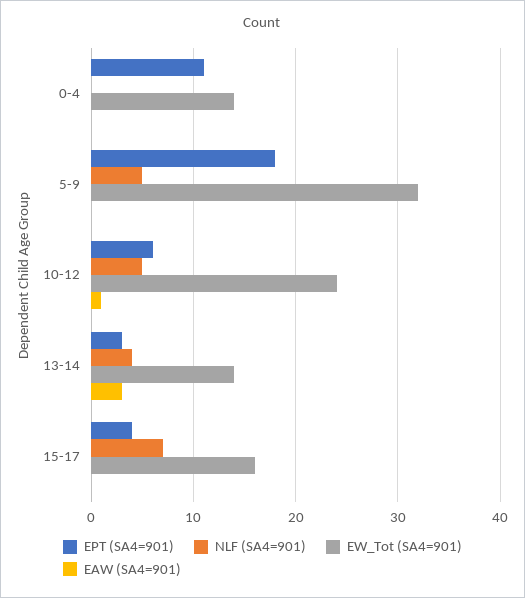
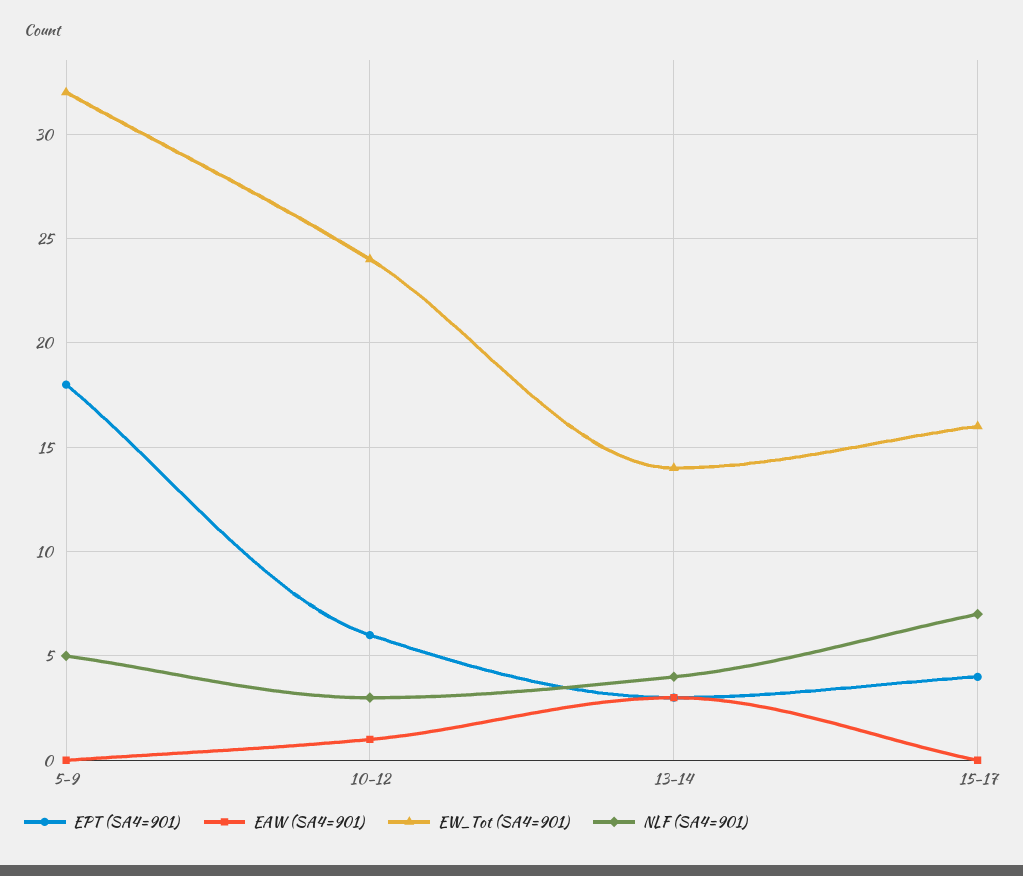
  {
    "EPT (SA4=901)": {
-     "0-4": 11,
      "5-9": 18,
      "10-12": 6,
      "13-14": 3,
      "15-17": 4
    },
    "NLF (SA4=901)": {
-     "0-4": 0,
      "5-9": 5,
-     "10-12": 5,
+     "10-12": 3,
      "13-14": 4,
      "15-17": 7
    },
    "EW_Tot (SA4=901)": {
-     "0-4": 14,
      "5-9": 32,
      "10-12": 24,
      "13-14": 14,
      "15-17": 16
    },
    "EAW (SA4=901)": {
-     "0-4": 0,
      "5-9": 0,
      "10-12": 1,
      "13-14": 3,
      "15-17": 0
    }
  }

